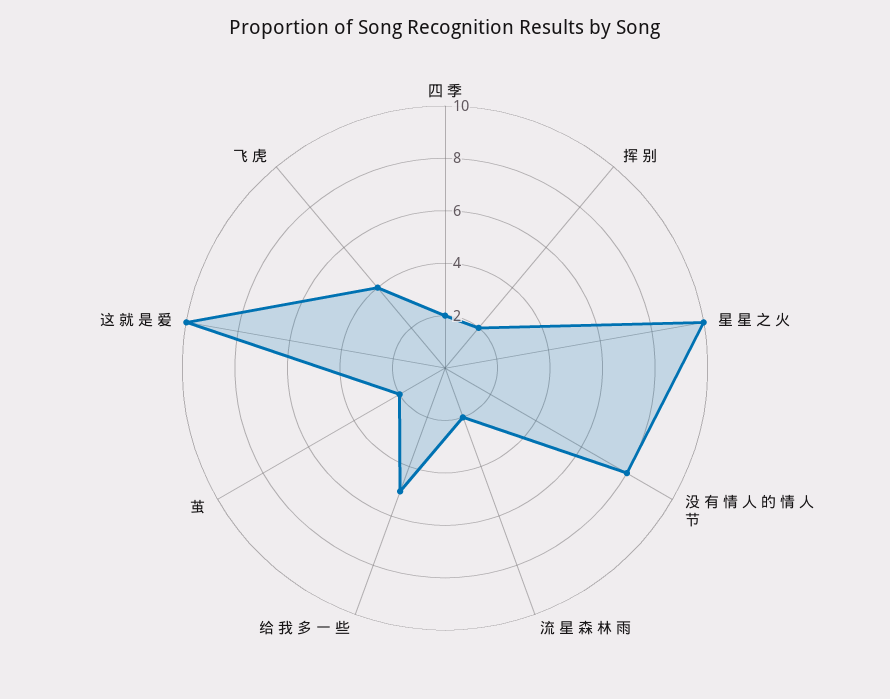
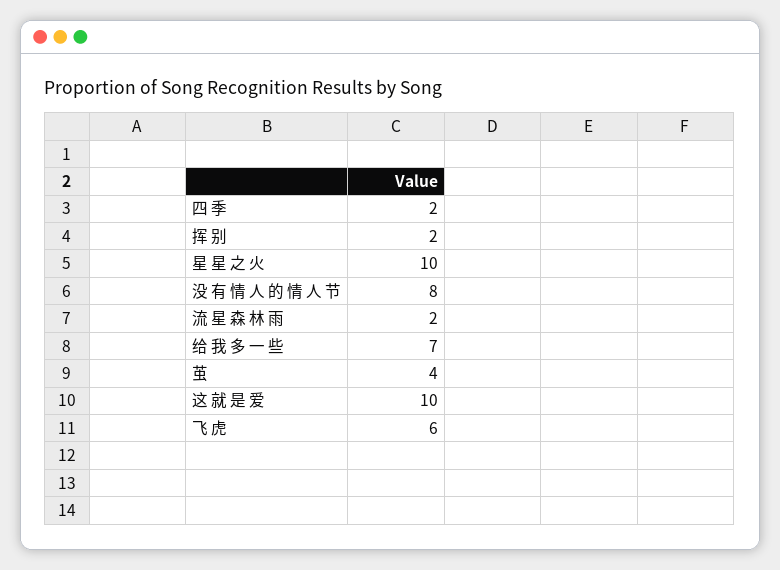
  {
    "四 季": 2,
    "挥 别": 2,
    "星 星 之 火": 10,
    "没 有 情 人 的 情 人 节": 8,
    "流 星 森 林 雨": 2,
-   "给 我 多 一 些": 5,
+   "给 我 多 一 些": 7,
-   "茧": 2,
+   "茧": 4,
    "这 就 是 爱": 10,
-   "飞 虎": 4
+   "飞 虎": 6
  }

